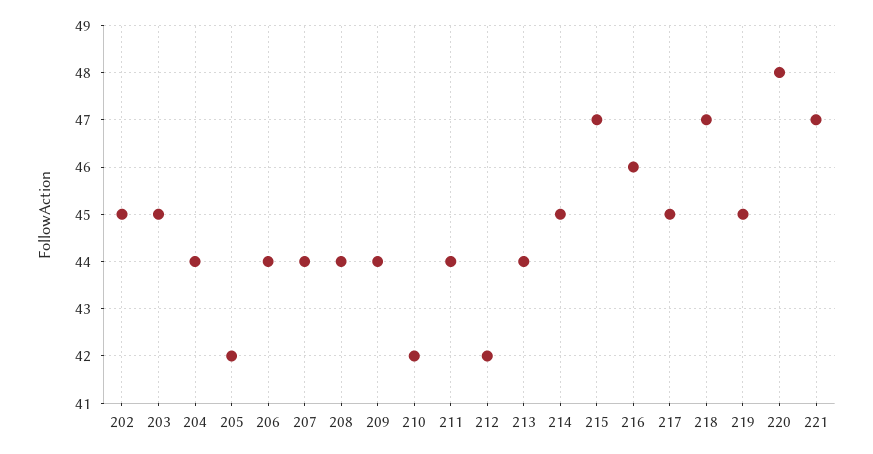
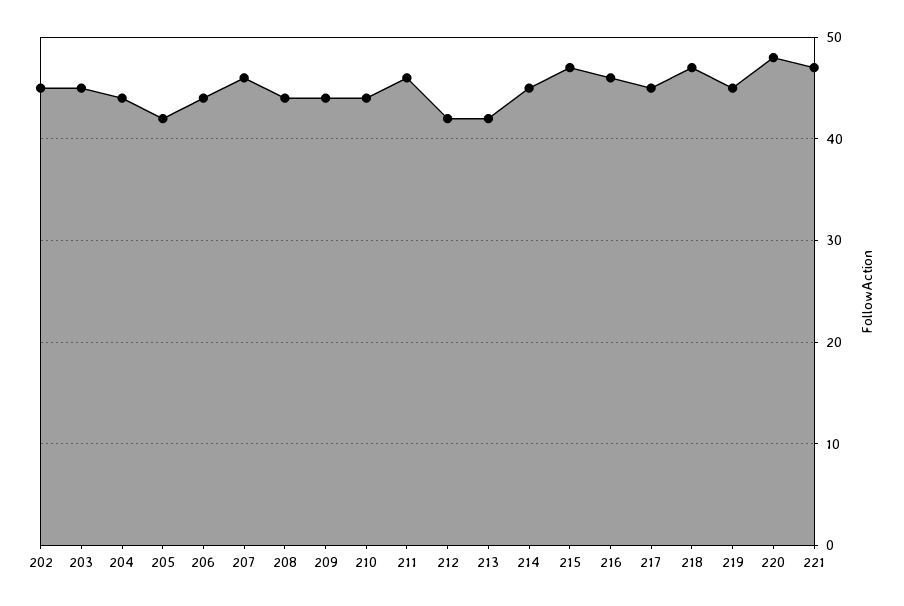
  {
    "202": 45,
    "203": 45,
    "204": 44,
    "205": 42,
    "206": 44,
-   "207": 44,
+   "207": 46,
    "208": 44,
    "209": 44,
-   "210": 42,
+   "210": 44,
-   "211": 44,
+   "211": 46,
    "212": 42,
-   "213": 44,
+   "213": 42,
    "214": 45,
    "215": 47,
    "216": 46,
    "217": 45,
    "218": 47,
    "219": 45,
    "220": 48,
    "221": 47
  }

